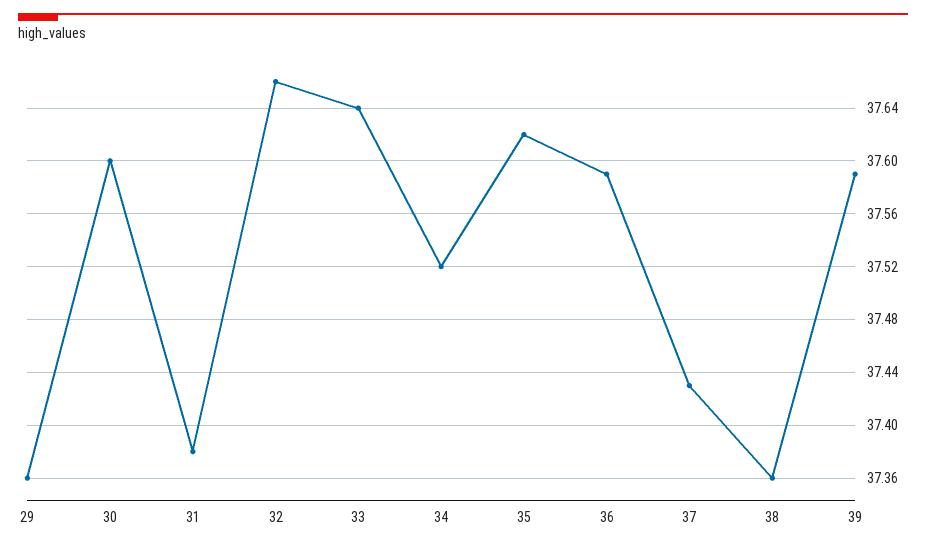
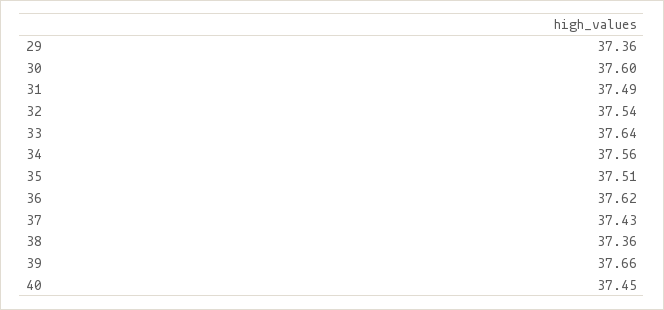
  {
    "29": 37.36,
    "30": 37.6,
-   "31": 37.38,
+   "31": 37.49,
-   "32": 37.66,
+   "32": 37.54,
    "33": 37.64,
-   "34": 37.52,
+   "34": 37.56,
-   "35": 37.62,
+   "35": 37.51,
-   "36": 37.59,
+   "36": 37.62,
    "37": 37.43,
    "38": 37.36,
-   "39": 37.59
+   "39": 37.66,
+   "40": 37.45
  }

